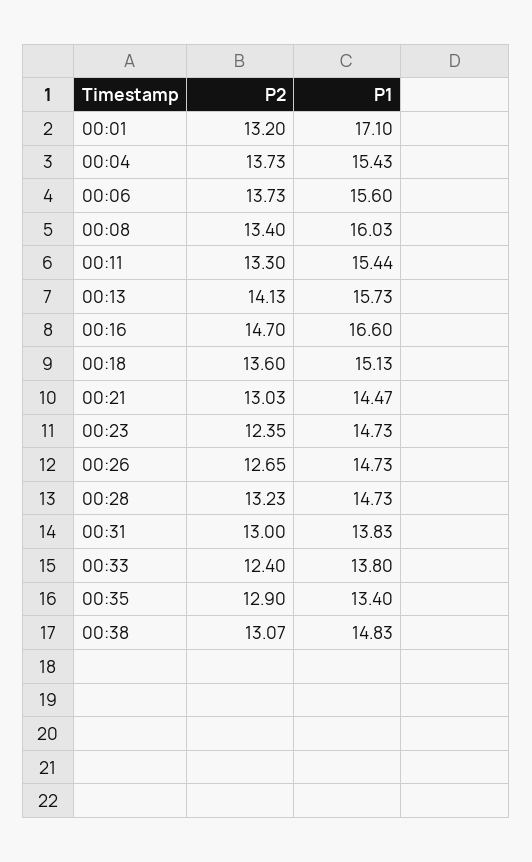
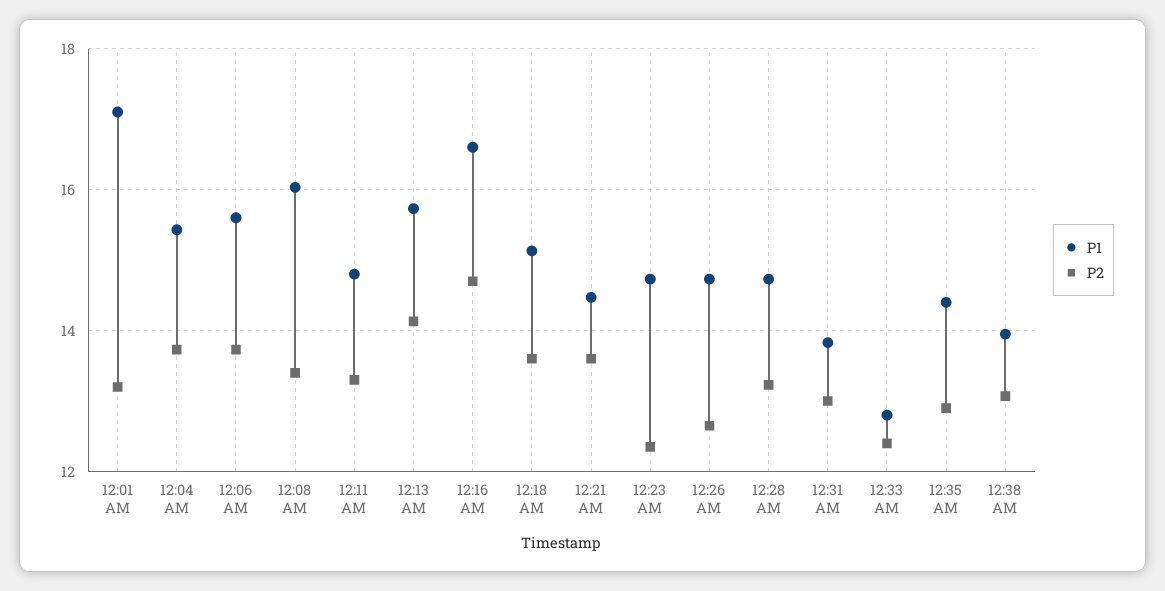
  {
    "P2": {
      "00:01": 13.2,
      "00:04": 13.73,
      "00:06": 13.73,
      "00:08": 13.4,
      "00:11": 13.3,
      "00:13": 14.13,
      "00:16": 14.7,
      "00:18": 13.6,
-     "00:21": 13.03,
+     "00:21": 13.6,
      "00:23": 12.35,
      "00:26": 12.65,
      "00:28": 13.23,
      "00:31": 13,
      "00:33": 12.4,
      "00:35": 12.9,
      "00:38": 13.07
    },
    "P1": {
      "00:01": 17.1,
      "00:04": 15.43,
      "00:06": 15.6,
      "00:08": 16.03,
-     "00:11": 15.44,
+     "00:11": 14.8,
      "00:13": 15.73,
      "00:16": 16.6,
      "00:18": 15.13,
      "00:21": 14.47,
      "00:23": 14.73,
      "00:26": 14.73,
      "00:28": 14.73,
      "00:31": 13.83,
-     "00:33": 13.8,
+     "00:33": 12.8,
-     "00:35": 13.4,
+     "00:35": 14.4,
-     "00:38": 14.83
+     "00:38": 14
    }
  }

